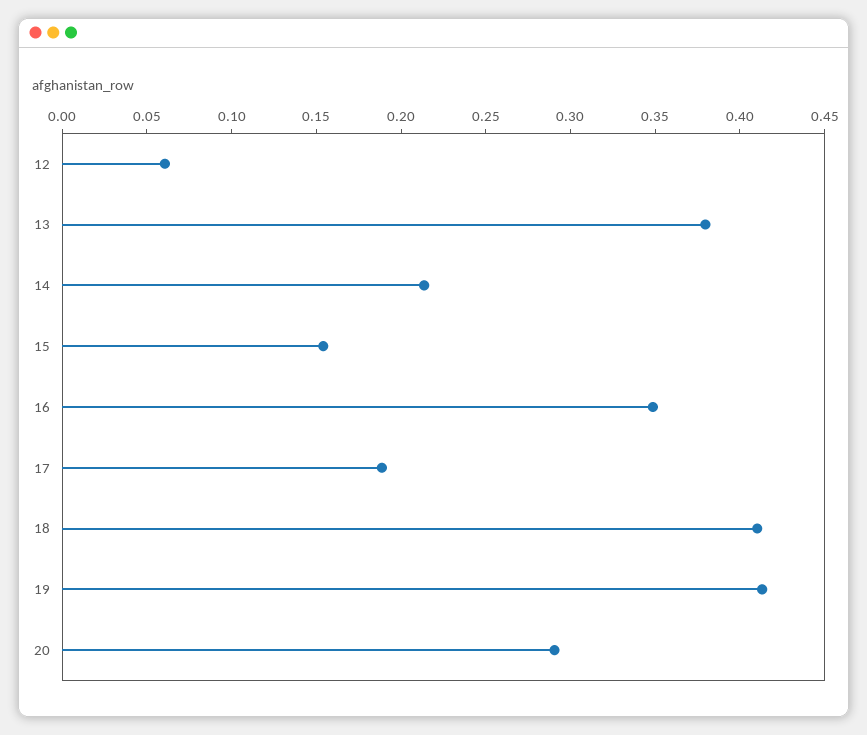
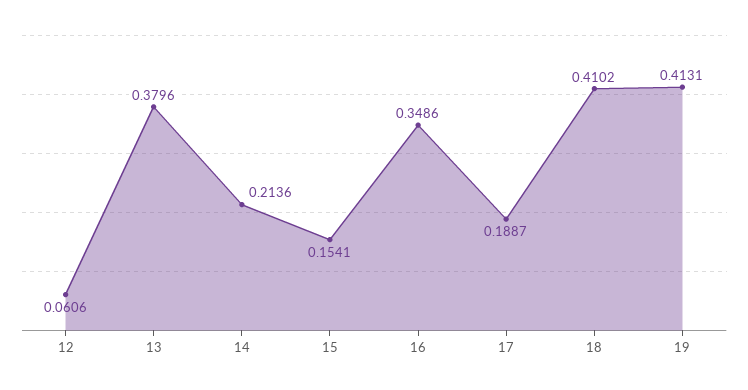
  {
    "12": 0.0606,
    "13": 0.3796,
    "14": 0.2136,
    "15": 0.1541,
    "16": 0.3486,
    "17": 0.1887,
    "18": 0.4102,
-   "19": 0.4131,
+   "19": 0.4131
-   "20": 0.29
  }

